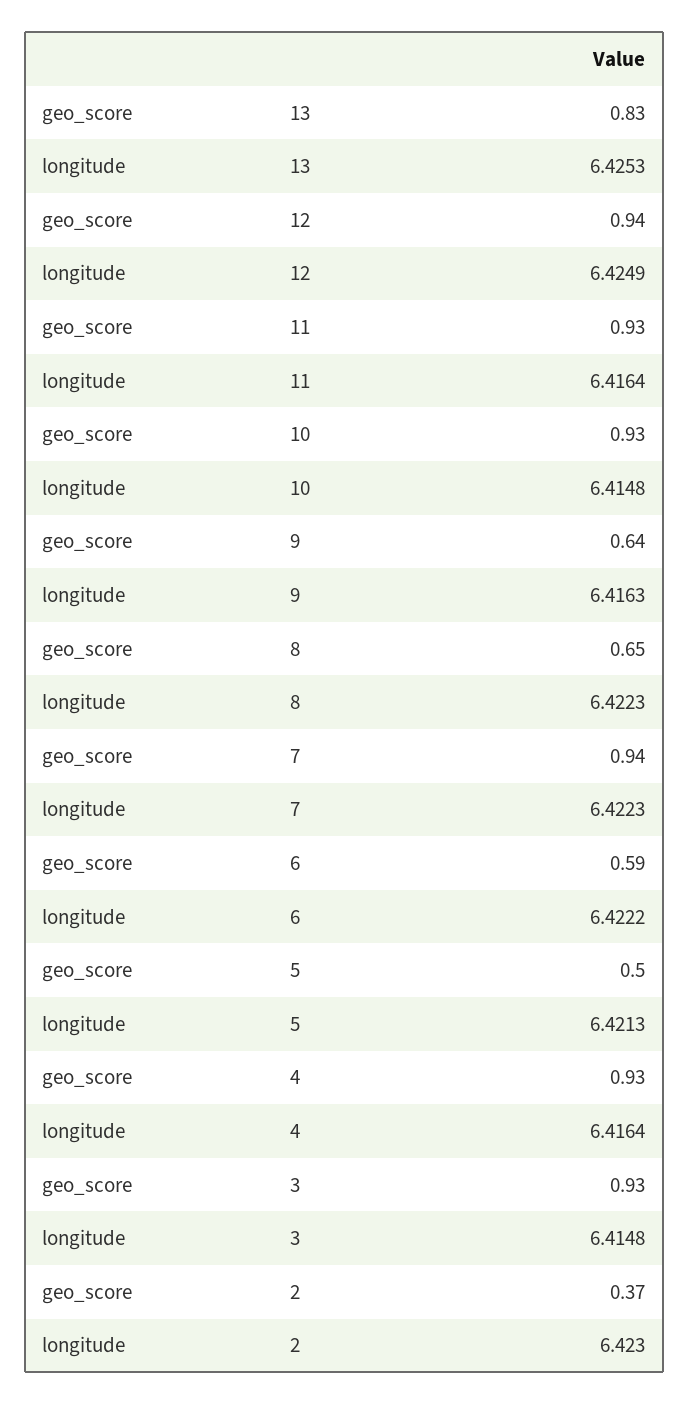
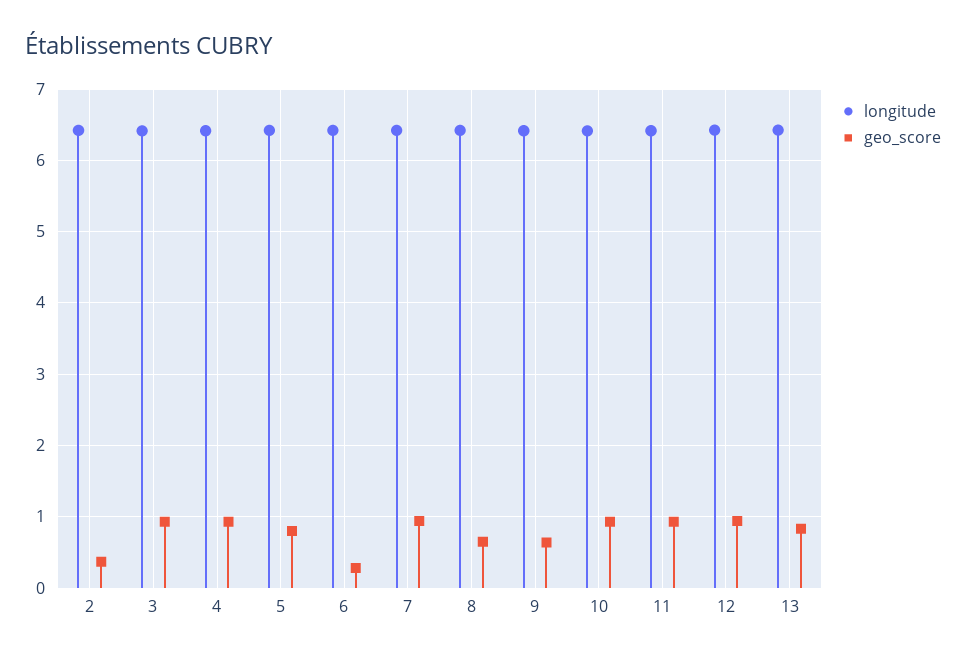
  {
    "geo_score": {
      "13": 0.83,
      "12": 0.94,
      "11": 0.93,
      "10": 0.93,
      "9": 0.64,
      "8": 0.65,
      "7": 0.94,
-     "6": 0.59,
+     "6": 0.3,
-     "5": 0.5,
+     "5": 0.8,
      "4": 0.93,
      "3": 0.93,
      "2": 0.37
    },
    "longitude": {
      "13": 6.4253,
      "12": 6.4249,
      "11": 6.4164,
      "10": 6.4148,
      "9": 6.4163,
      "8": 6.4223,
      "7": 6.4223,
      "6": 6.4222,
      "5": 6.4213,
      "4": 6.4164,
      "3": 6.4148,
      "2": 6.423
    }
  }

